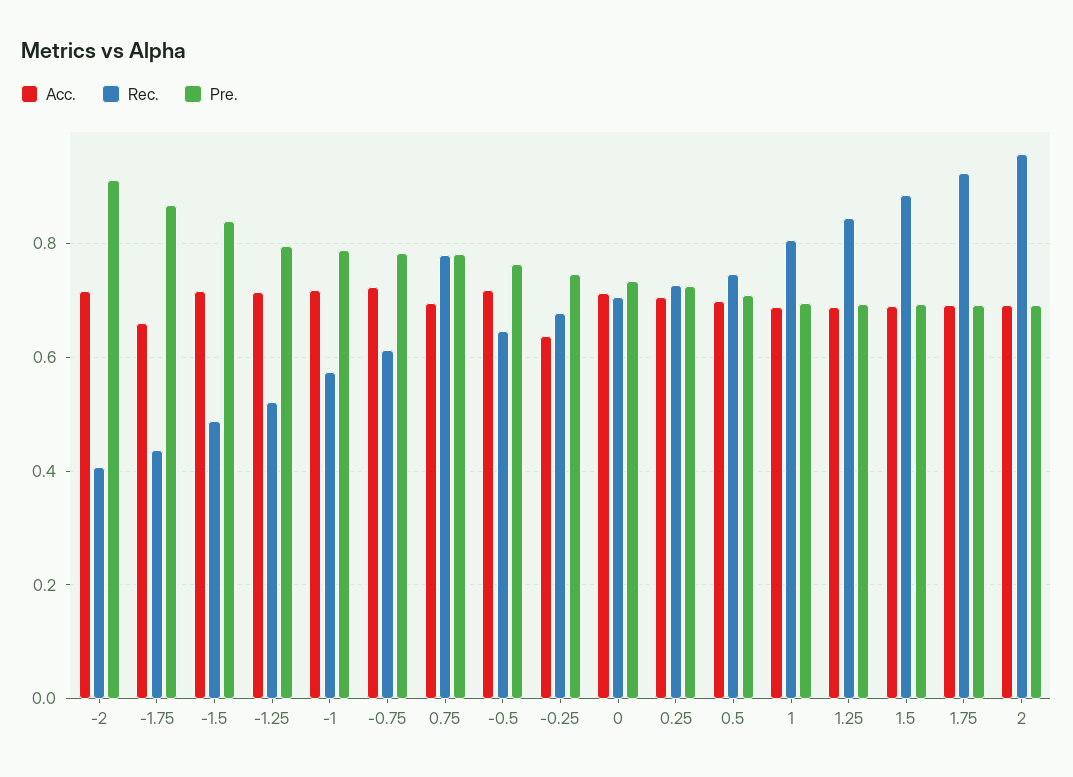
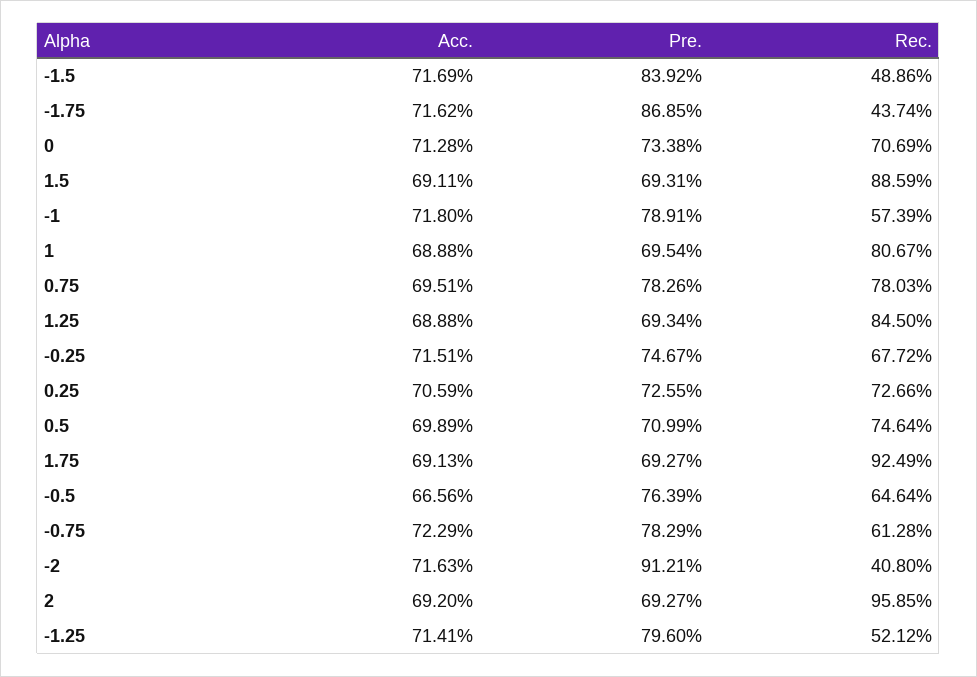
  {
    "Acc.": {
      "-2": 0.7163,
-     "-1.75": 0.66,
+     "-1.75": 0.7162,
      "-1.5": 0.7169,
      "-1.25": 0.7141,
      "-1": 0.718,
      "-0.75": 0.7229,
      "0.75": 0.6951,
-     "-0.5": 0.72,
+     "-0.5": 0.6656,
-     "-0.25": 0.64,
+     "-0.25": 0.7151,
      "0": 0.7128,
      "0.25": 0.7059,
      "0.5": 0.6989,
      "1": 0.6888,
      "1.25": 0.6888,
      "1.5": 0.6911,
      "1.75": 0.6913,
      "2": 0.692
    },
    "Rec.": {
      "-2": 0.408,
      "-1.75": 0.4374,
      "-1.5": 0.4886,
      "-1.25": 0.5212,
      "-1": 0.5739,
      "-0.75": 0.6128,
      "0.75": 0.7803,
      "-0.5": 0.6464,
      "-0.25": 0.6772,
      "0": 0.7069,
      "0.25": 0.7266,
      "0.5": 0.7464,
      "1": 0.8067,
      "1.25": 0.845,
      "1.5": 0.8859,
      "1.75": 0.9249,
      "2": 0.9585
    },
    "Pre.": {
      "-2": 0.9121,
      "-1.75": 0.8685,
      "-1.5": 0.8392,
      "-1.25": 0.796,
      "-1": 0.7891,
      "-0.75": 0.7829,
      "0.75": 0.7826,
      "-0.5": 0.7639,
      "-0.25": 0.7467,
      "0": 0.7338,
      "0.25": 0.7255,
      "0.5": 0.7099,
      "1": 0.6954,
      "1.25": 0.6934,
      "1.5": 0.6931,
      "1.75": 0.6927,
      "2": 0.6927
    }
  }

